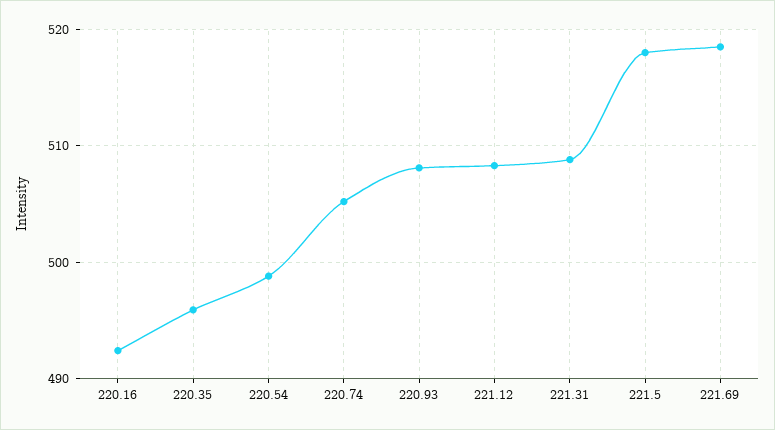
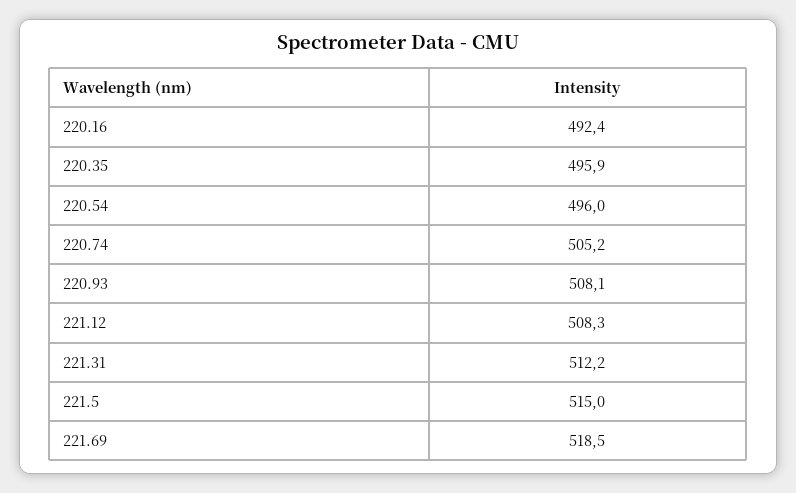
  {
    "220.16": 492.4,
    "220.35": 495.9,
-   "220.54": 499,
+   "220.54": 496,
    "220.74": 505.2,
    "220.93": 508.1,
    "221.12": 508.3,
-   "221.31": 509,
+   "221.31": 512.2,
-   "221.5": 518,
+   "221.5": 515,
    "221.69": 518.5
  }

